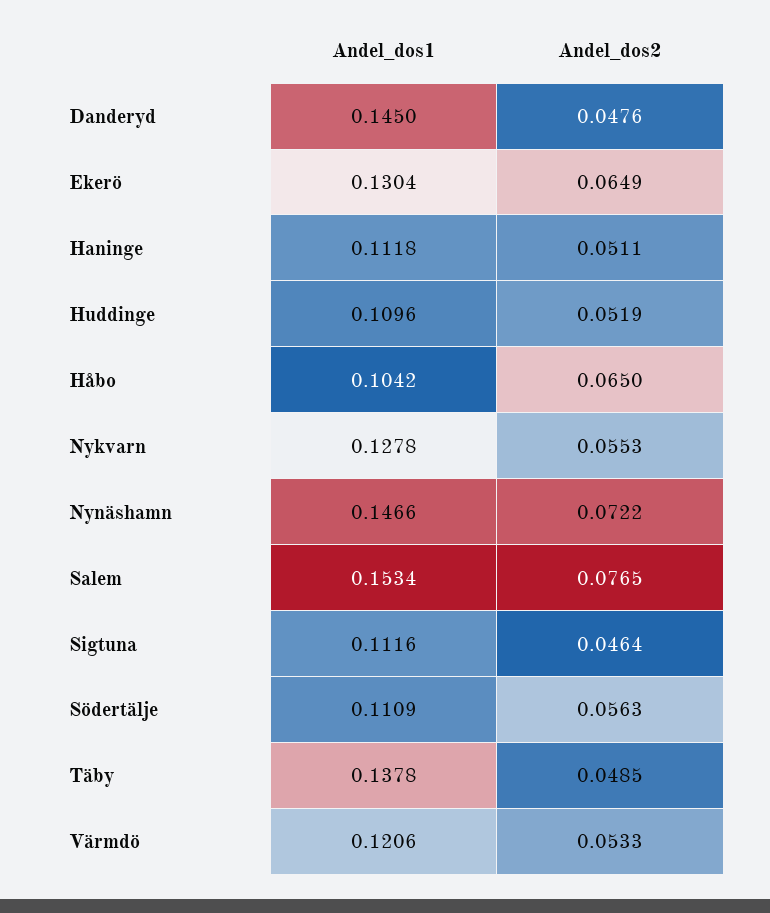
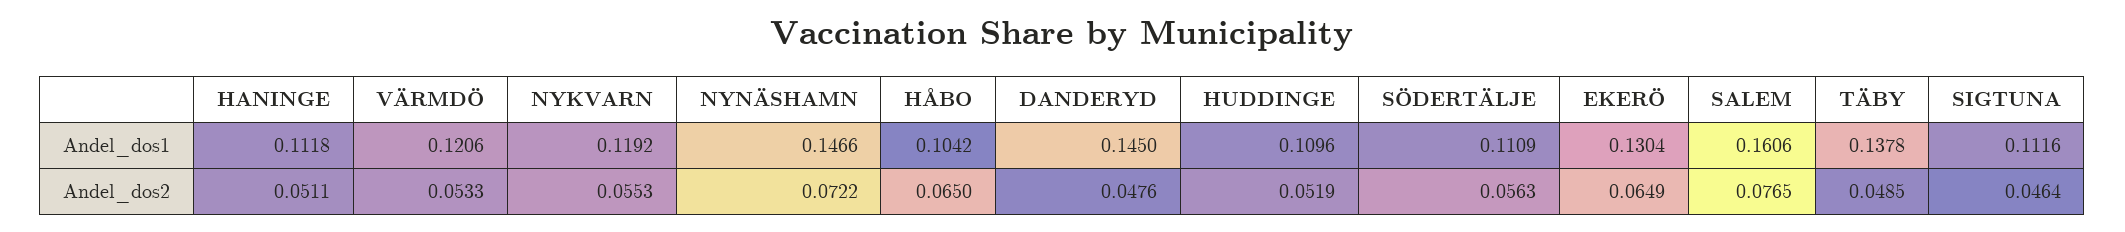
  {
    "Andel_dos1": {
      "Danderyd": 0.145,
      "Ekerö": 0.1304,
      "Haninge": 0.1118,
      "Huddinge": 0.1096,
      "Håbo": 0.1042,
-     "Nykvarn": 0.1278,
+     "Nykvarn": 0.1192,
      "Nynäshamn": 0.1466,
-     "Salem": 0.1534,
+     "Salem": 0.1606,
      "Sigtuna": 0.1116,
      "Södertälje": 0.1109,
      "Täby": 0.1378,
      "Värmdö": 0.1206
    },
    "Andel_dos2": {
      "Danderyd": 0.0476,
      "Ekerö": 0.0649,
      "Haninge": 0.0511,
      "Huddinge": 0.0519,
      "Håbo": 0.065,
      "Nykvarn": 0.0553,
      "Nynäshamn": 0.0722,
      "Salem": 0.0765,
      "Sigtuna": 0.0464,
      "Södertälje": 0.0563,
      "Täby": 0.0485,
      "Värmdö": 0.0533
    }
  }

